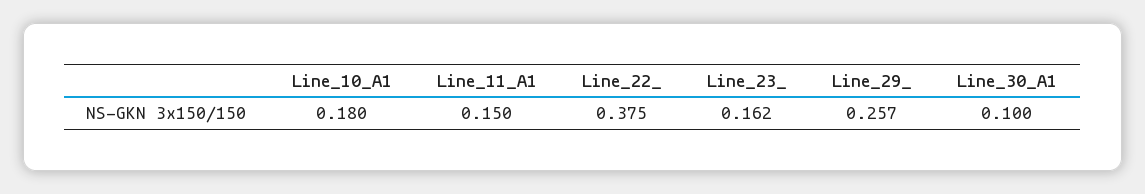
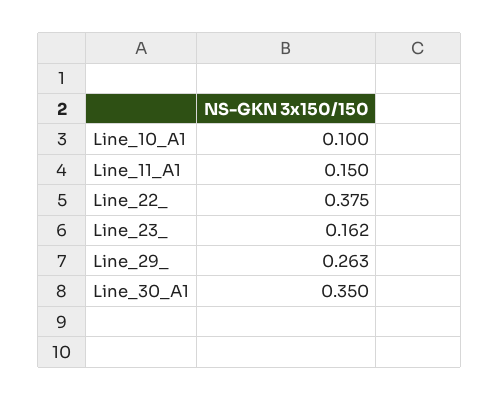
  {
-   "Line_10_A1": 0.18,
+   "Line_10_A1": 0.1,
    "Line_11_A1": 0.15,
    "Line_22_": 0.375,
    "Line_23_": 0.162,
-   "Line_29_": 0.257,
+   "Line_29_": 0.263,
-   "Line_30_A1": 0.1
+   "Line_30_A1": 0.35
  }

